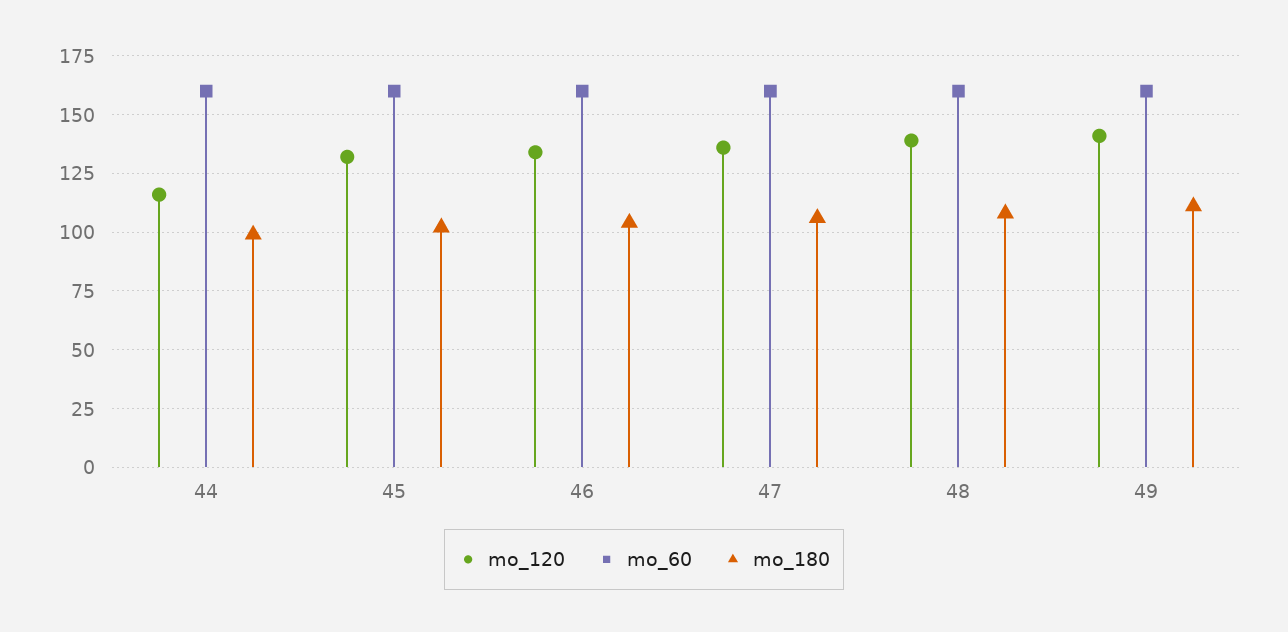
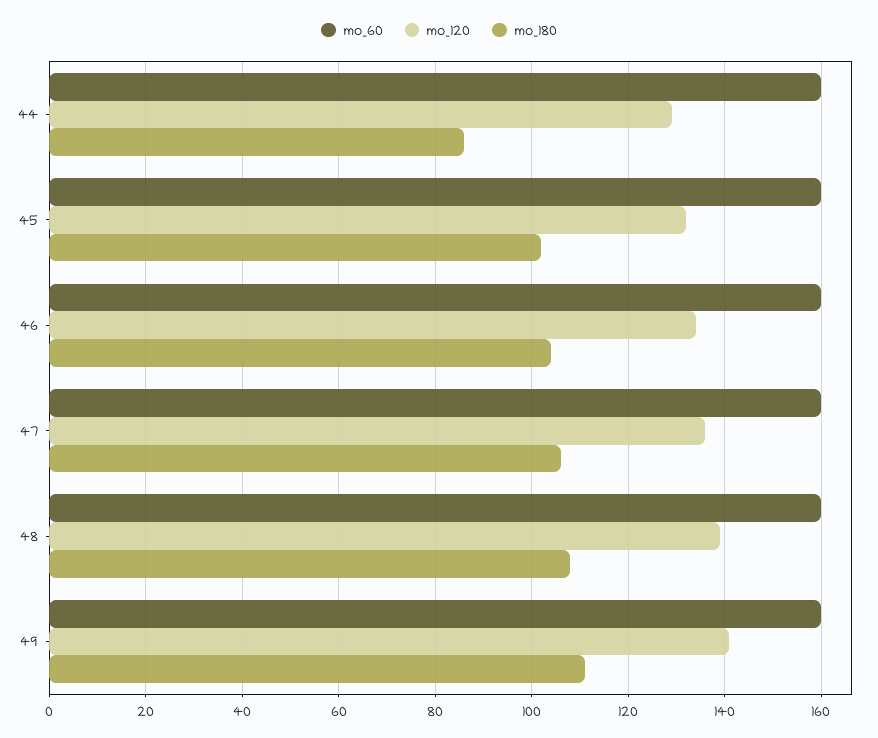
  {
    "mo_120": {
-     "44": 115,
+     "44": 130,
      "45": 130,
      "46": 135,
      "47": 135,
      "48": 140,
      "49": 140
    },
    "mo_60": {
      "44": 160,
      "45": 160,
      "46": 160,
      "47": 160,
      "48": 160,
      "49": 160
    },
    "mo_180": {
-     "44": 100,
+     "44": 85,
      "45": 100,
      "46": 105,
      "47": 105,
      "48": 110,
      "49": 110
    }
  }

